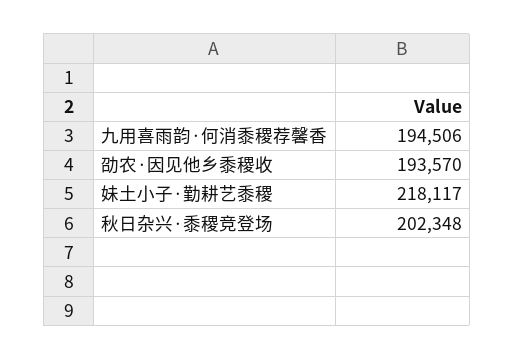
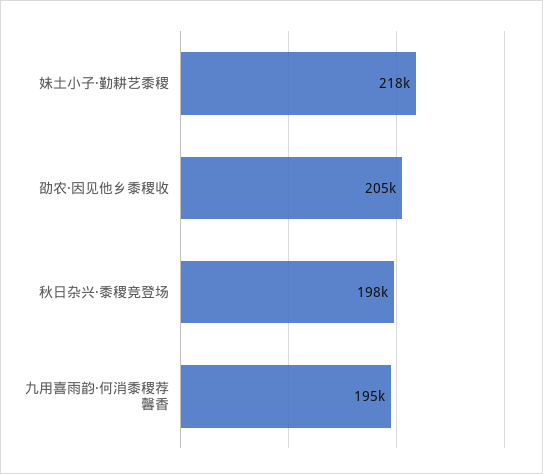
  {
    "九用喜雨韵·何消黍稷荐馨香": 194506,
-   "劭农·因见他乡黍稷收": 193570,
+   "劭农·因见他乡黍稷收": 205000,
    "妹土小子·勤耕艺黍稷": 218117,
-   "秋日杂兴·黍稷竞登场": 202348
+   "秋日杂兴·黍稷竞登场": 198000
  }

